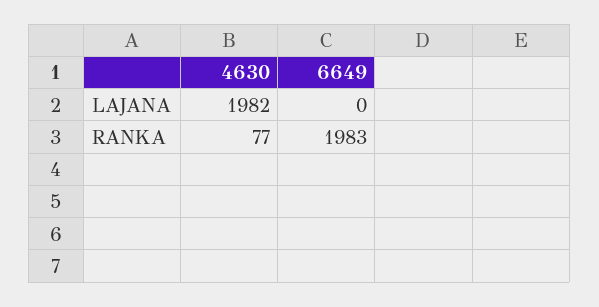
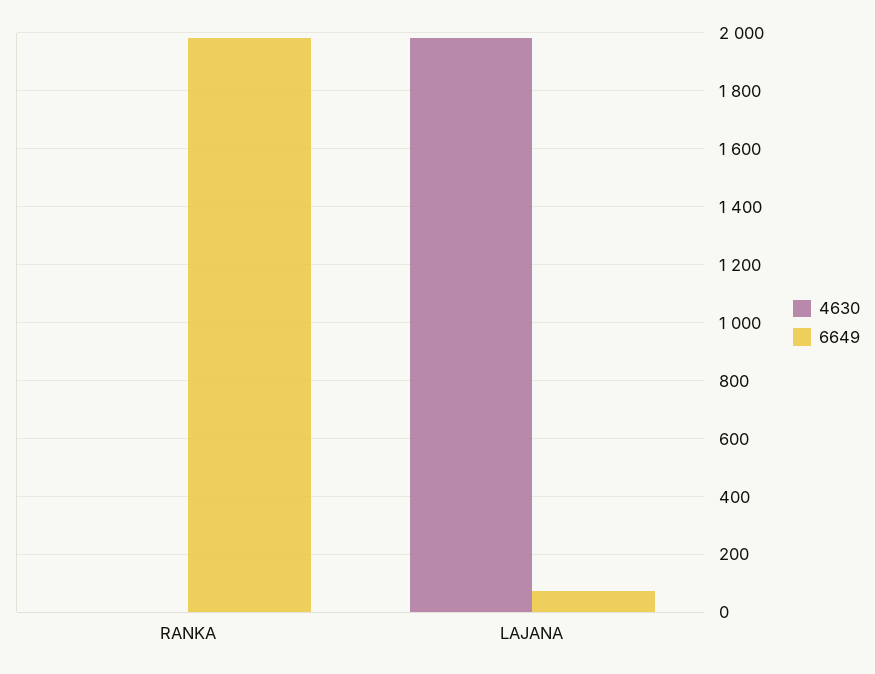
  {
    "4630": {
      "LAJANA": 1982,
-     "RANKA": 77
+     "RANKA": 0
    },
    "6649": {
-     "LAJANA": 0,
+     "LAJANA": 75,
      "RANKA": 1983
    }
  }

